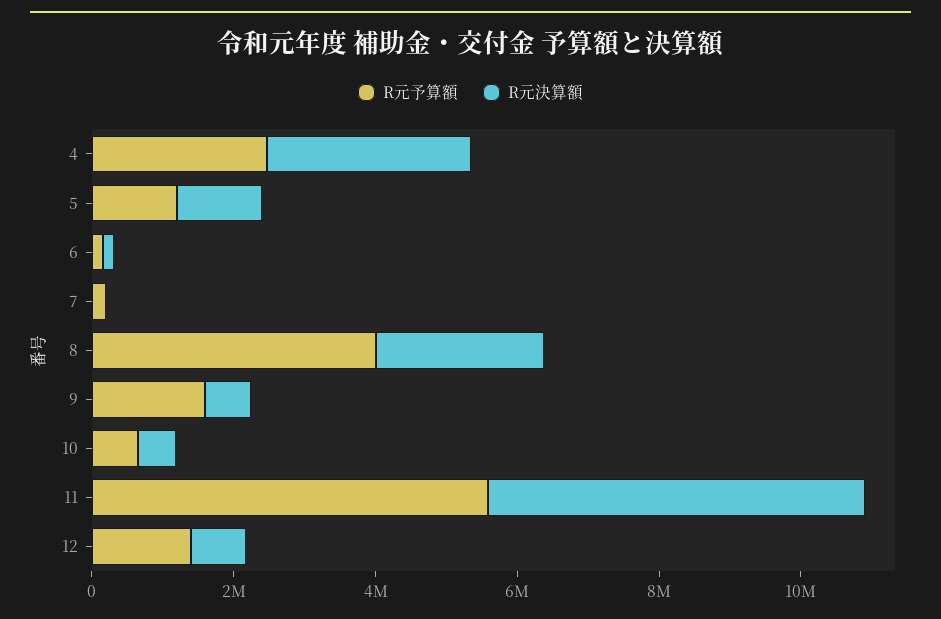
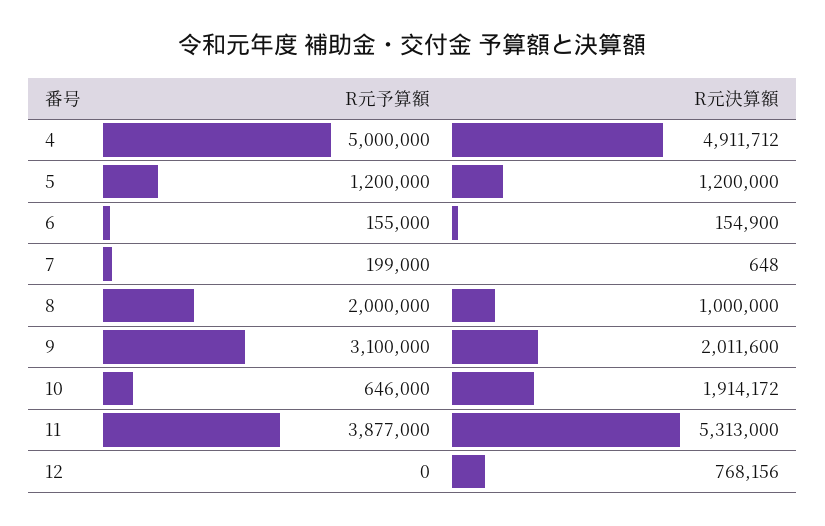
  {
    "R元予算額": {
-     "4": 2500000,
+     "4": 5000000,
      "5": 1200000,
      "6": 155000,
      "7": 199000,
-     "8": 4000000,
+     "8": 2000000,
-     "9": 1500000,
+     "9": 3100000,
      "10": 646000,
-     "11": 5500000,
+     "11": 3877000,
-     "12": 1500000
+     "12": 0
    },
    "R元決算額": {
-     "4": 3000000,
+     "4": 4911712,
      "5": 1200000,
      "6": 154900,
      "7": 648,
-     "8": 2500000,
+     "8": 1000000,
-     "9": 500000,
+     "9": 2011600,
-     "10": 500000,
+     "10": 1914172,
      "11": 5313000,
      "12": 768156
    }
  }

